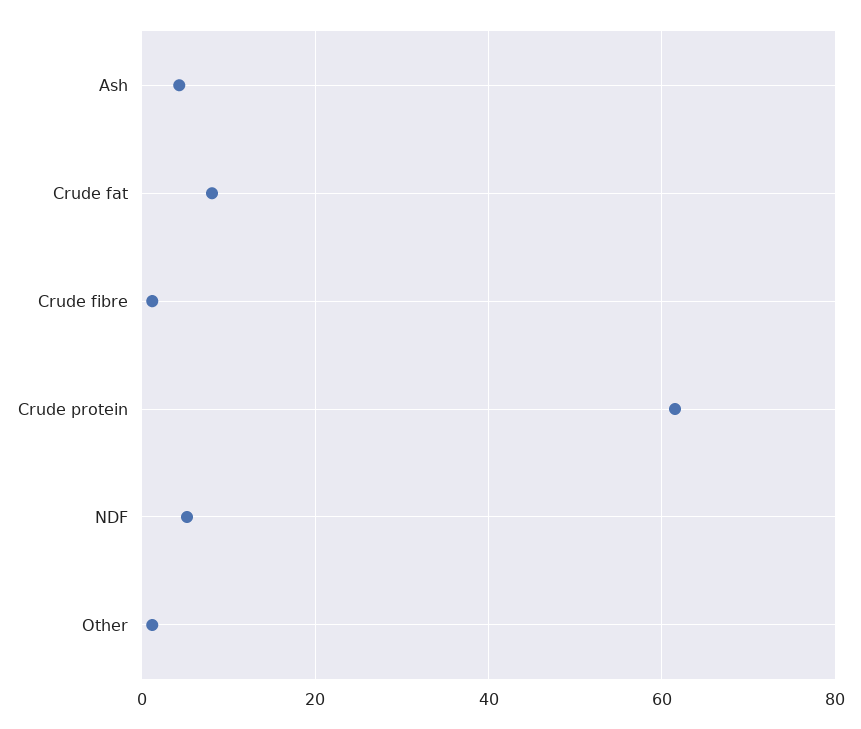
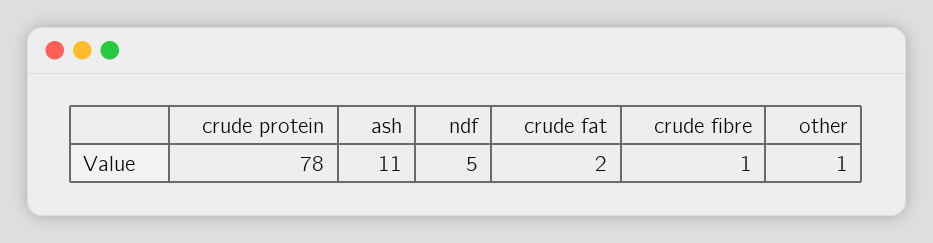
  {
-   "Ash": 4,
+   "Ash": 11,
-   "Crude fat": 8,
+   "Crude fat": 2,
    "Crude fibre": 1,
-   "Crude protein": 62,
+   "Crude protein": 78,
    "NDF": 5,
    "Other": 1
  }

